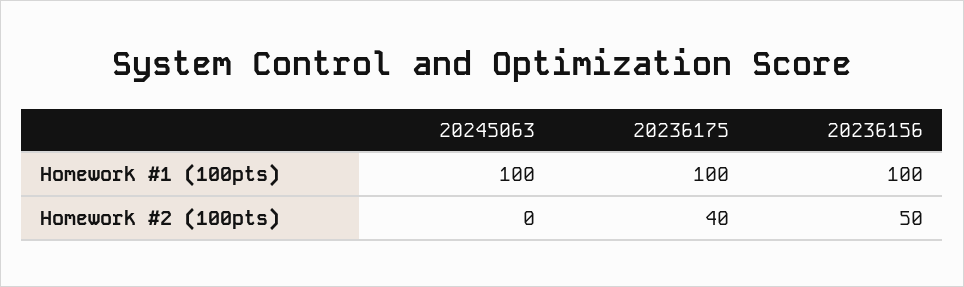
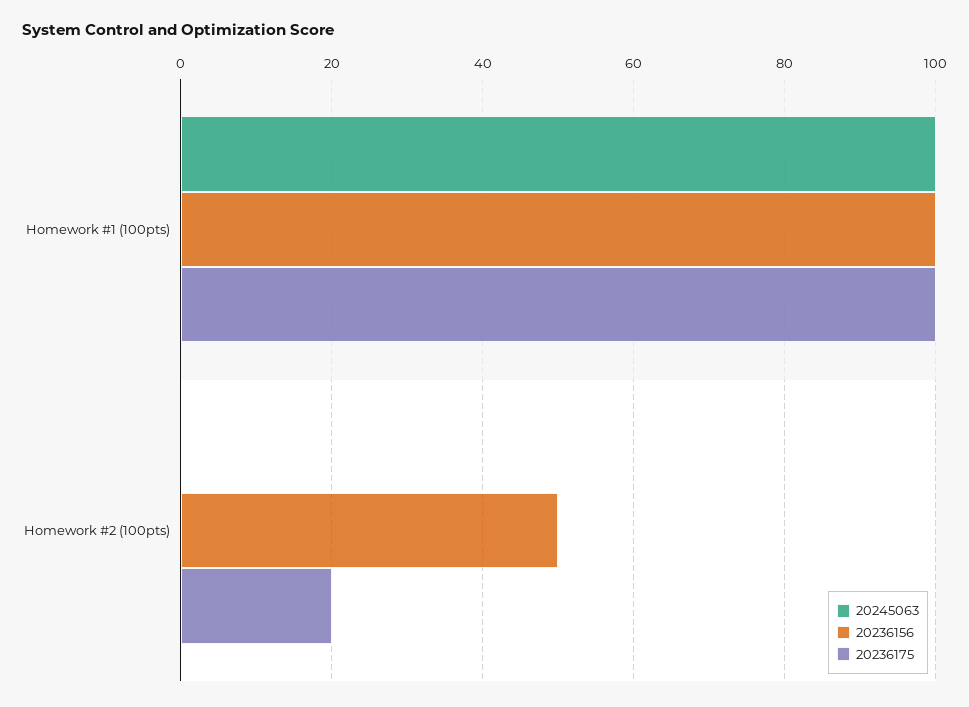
  {
    "20245063": {
      "Homework #1 (100pts)": 100,
      "Homework #2 (100pts)": 0
    },
    "20236175": {
      "Homework #1 (100pts)": 100,
-     "Homework #2 (100pts)": 40
+     "Homework #2 (100pts)": 20
    },
    "20236156": {
      "Homework #1 (100pts)": 100,
      "Homework #2 (100pts)": 50
    }
  }

